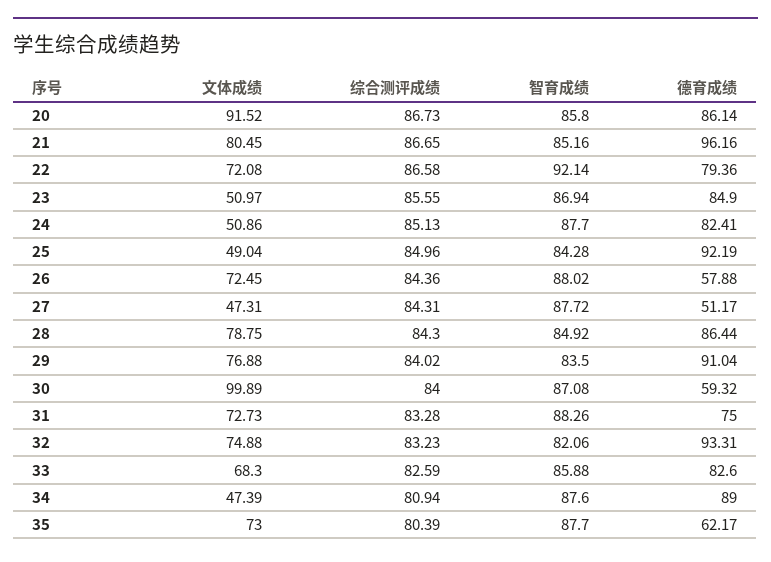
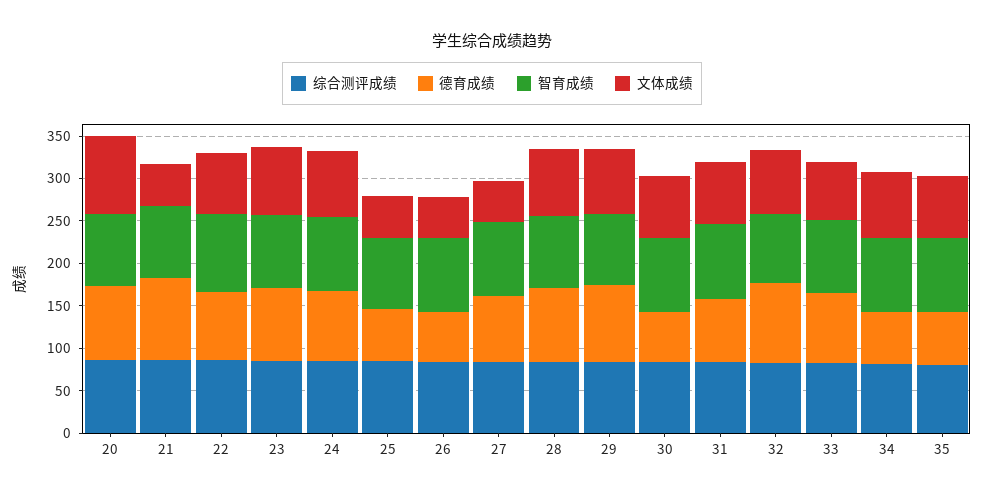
  {
    "文体成绩": {
      "20": 91.52,
-     "21": 80.45,
+     "21": 50,
      "22": 72.08,
-     "23": 50.97,
+     "23": 80,
-     "24": 50.86,
+     "24": 80,
      "25": 49.04,
-     "26": 72.45,
+     "26": 50,
      "27": 47.31,
      "28": 78.75,
      "29": 76.88,
-     "30": 99.89,
+     "30": 70,
      "31": 72.73,
      "32": 74.88,
      "33": 68.3,
-     "34": 47.39,
+     "34": 80,
      "35": 73
    },
    "综合测评成绩": {
      "20": 86.73,
      "21": 86.65,
      "22": 86.58,
      "23": 85.55,
      "24": 85.13,
      "25": 84.96,
      "26": 84.36,
      "27": 84.31,
      "28": 84.3,
      "29": 84.02,
      "30": 84,
      "31": 83.28,
      "32": 83.23,
      "33": 82.59,
      "34": 80.94,
      "35": 80.39
    },
    "智育成绩": {
      "20": 85.8,
      "21": 85.16,
      "22": 92.14,
      "23": 86.94,
      "24": 87.7,
      "25": 84.28,
      "26": 88.02,
      "27": 87.72,
      "28": 84.92,
      "29": 83.5,
      "30": 87.08,
      "31": 88.26,
      "32": 82.06,
      "33": 85.88,
      "34": 87.6,
      "35": 87.7
    },
    "德育成绩": {
      "20": 86.14,
      "21": 96.16,
      "22": 79.36,
      "23": 84.9,
      "24": 82.41,
-     "25": 92.19,
+     "25": 60,
      "26": 57.88,
-     "27": 51.17,
+     "27": 80,
      "28": 86.44,
      "29": 91.04,
      "30": 59.32,
      "31": 75,
      "32": 93.31,
      "33": 82.6,
-     "34": 89,
+     "34": 60,
      "35": 62.17
    }
  }

